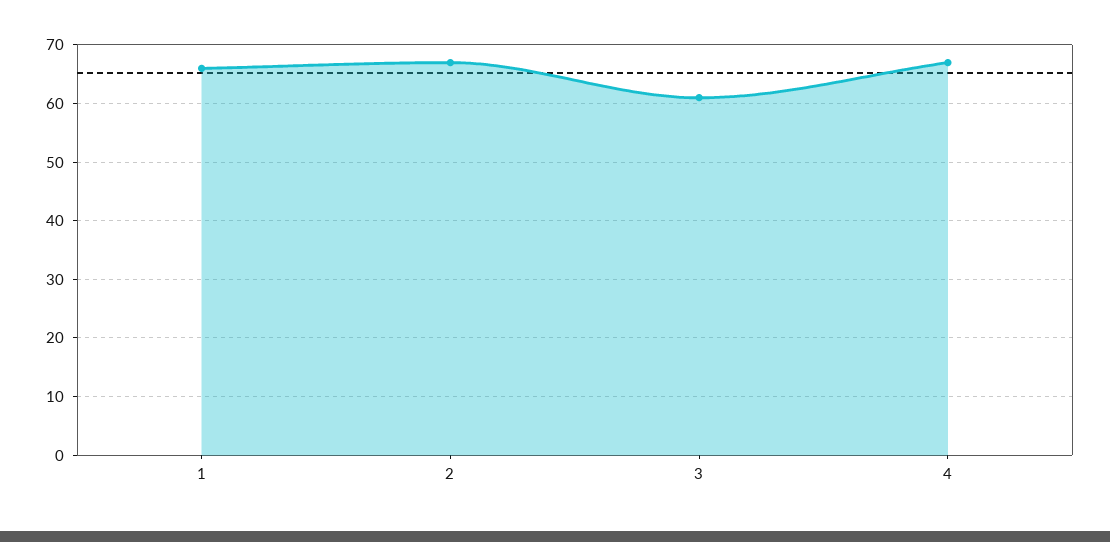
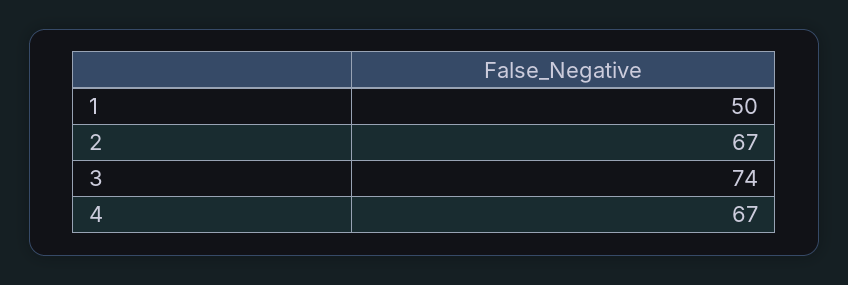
  {
-   "1": 65,
+   "1": 50,
    "2": 67,
-   "3": 60,
+   "3": 74,
    "4": 67
  }

